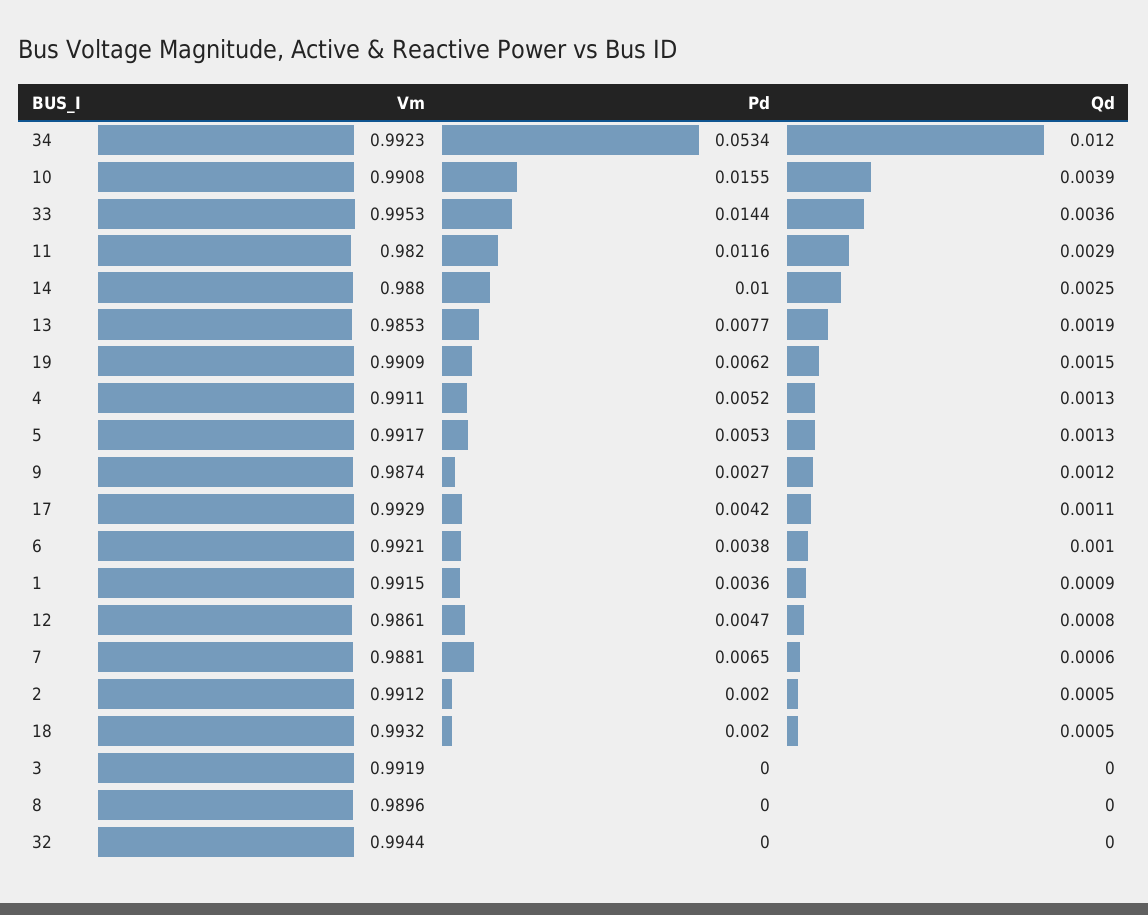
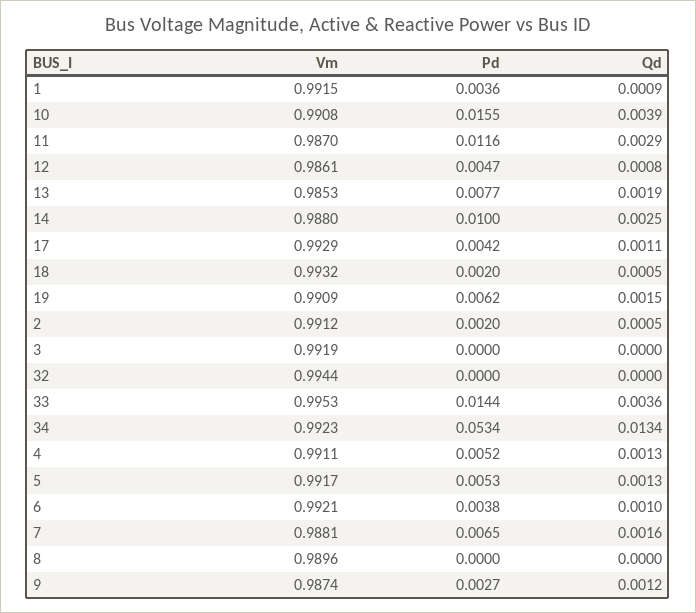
  {
    "Vm": {
      "34": 0.9923,
      "10": 0.9908,
      "33": 0.9953,
-     "11": 0.982,
+     "11": 0.987,
      "14": 0.988,
      "13": 0.9853,
      "19": 0.9909,
      "4": 0.9911,
      "5": 0.9917,
      "9": 0.9874,
      "17": 0.9929,
      "6": 0.9921,
      "1": 0.9915,
      "12": 0.9861,
      "7": 0.9881,
      "2": 0.9912,
      "18": 0.9932,
      "3": 0.9919,
      "8": 0.9896,
      "32": 0.9944
    },
    "Pd": {
      "34": 0.0534,
      "10": 0.0155,
      "33": 0.0144,
      "11": 0.0116,
      "14": 0.01,
      "13": 0.0077,
      "19": 0.0062,
      "4": 0.0052,
      "5": 0.0053,
      "9": 0.0027,
      "17": 0.0042,
      "6": 0.0038,
      "1": 0.0036,
      "12": 0.0047,
      "7": 0.0065,
      "2": 0.002,
      "18": 0.002,
      "3": 0,
      "8": 0,
      "32": 0
    },
    "Qd": {
-     "34": 0.012,
+     "34": 0.0134,
      "10": 0.0039,
      "33": 0.0036,
      "11": 0.0029,
      "14": 0.0025,
      "13": 0.0019,
      "19": 0.0015,
      "4": 0.0013,
      "5": 0.0013,
      "9": 0.0012,
      "17": 0.0011,
      "6": 0.001,
      "1": 0.0009,
      "12": 0.0008,
-     "7": 0.0006,
+     "7": 0.0016,
      "2": 0.0005,
      "18": 0.0005,
      "3": 0,
      "8": 0,
      "32": 0
    }
  }

